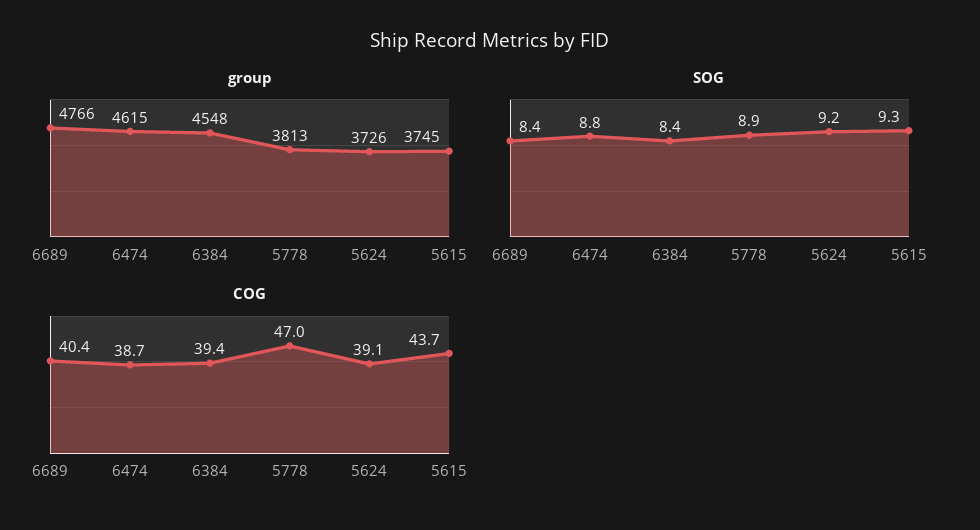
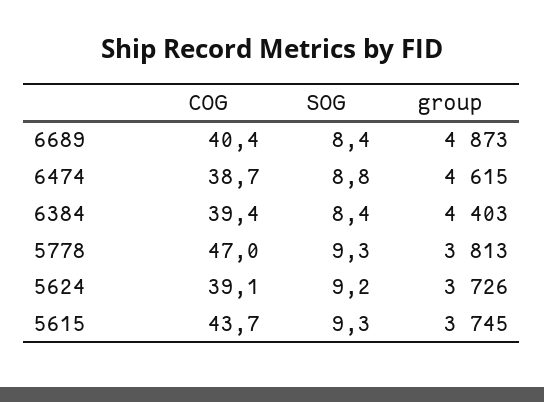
  {
    "group": {
-     "6689": 4766,
+     "6689": 4873,
      "6474": 4615,
-     "6384": 4548,
+     "6384": 4403,
      "5778": 3813,
      "5624": 3726,
      "5615": 3745
    },
    "SOG": {
      "6689": 8.4,
      "6474": 8.8,
      "6384": 8.4,
-     "5778": 8.9,
+     "5778": 9.3,
      "5624": 9.2,
      "5615": 9.3
    },
    "COG": {
      "6689": 40.4,
      "6474": 38.7,
      "6384": 39.4,
      "5778": 47,
      "5624": 39.1,
      "5615": 43.7
    }
  }

